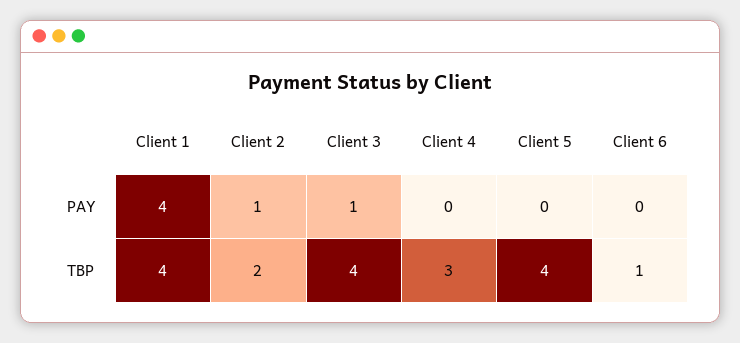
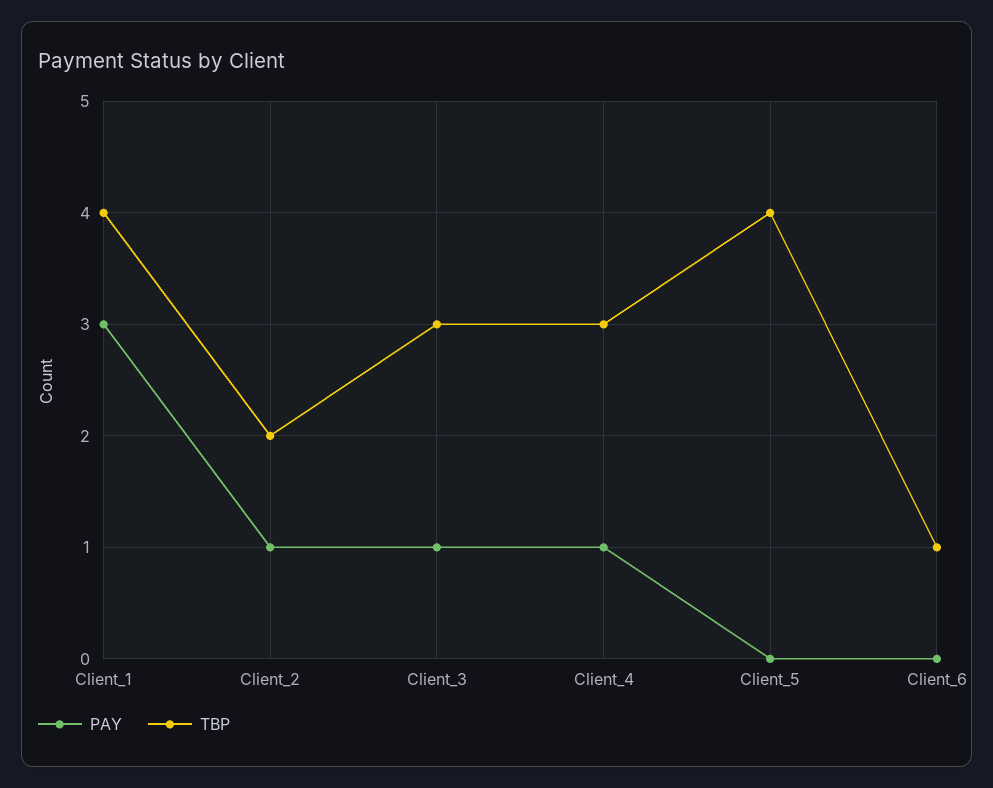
  {
    "PAY": {
-     "Client 1": 4,
+     "Client 1": 3,
      "Client 2": 1,
      "Client 3": 1,
-     "Client 4": 0,
+     "Client 4": 1,
      "Client 5": 0,
      "Client 6": 0
    },
    "TBP": {
      "Client 1": 4,
      "Client 2": 2,
-     "Client 3": 4,
+     "Client 3": 3,
      "Client 4": 3,
      "Client 5": 4,
      "Client 6": 1
    }
  }

